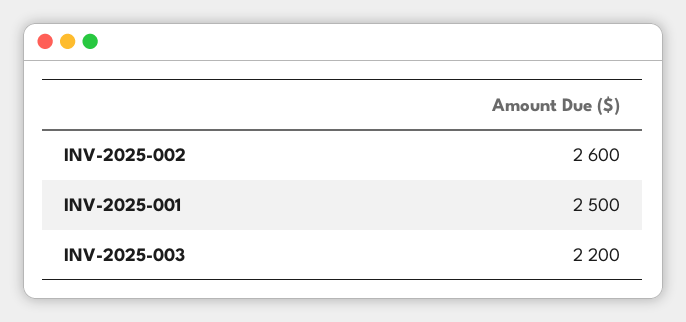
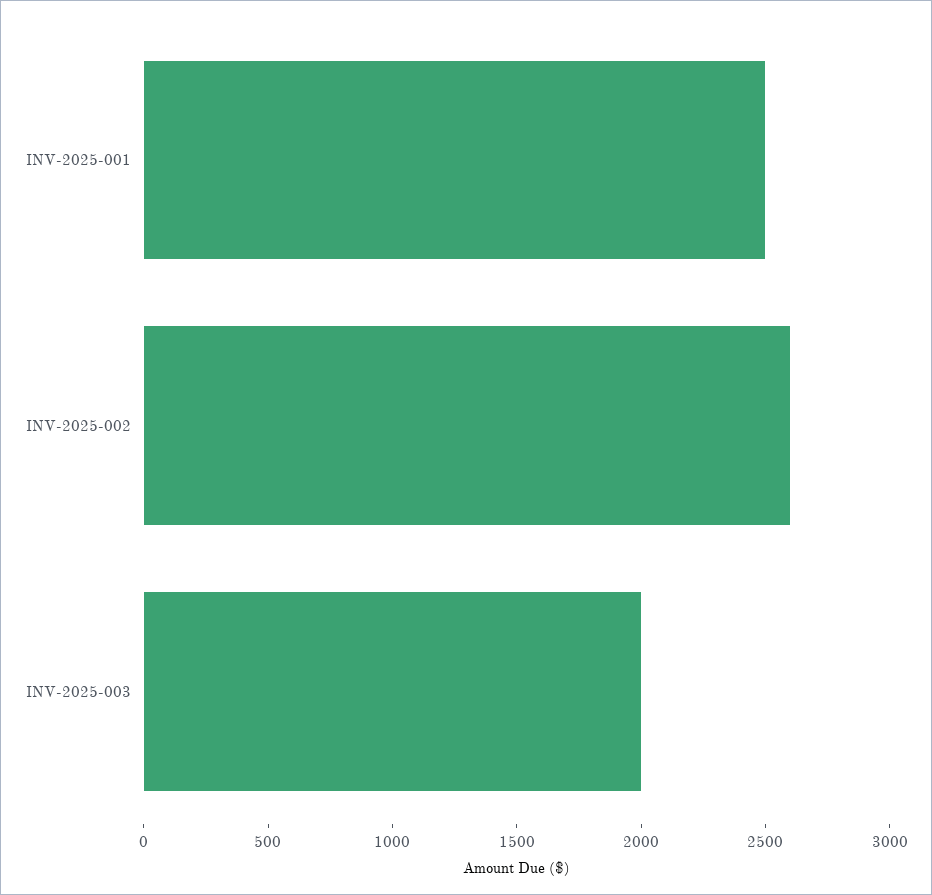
  {
    "INV-2025-002": 2600,
    "INV-2025-001": 2500,
-   "INV-2025-003": 2200
+   "INV-2025-003": 2000
  }

